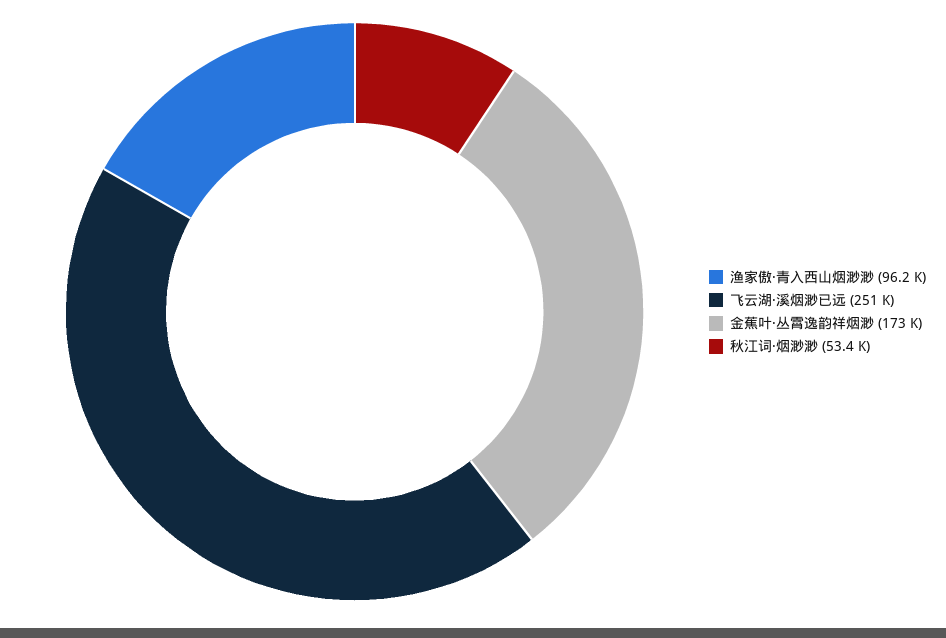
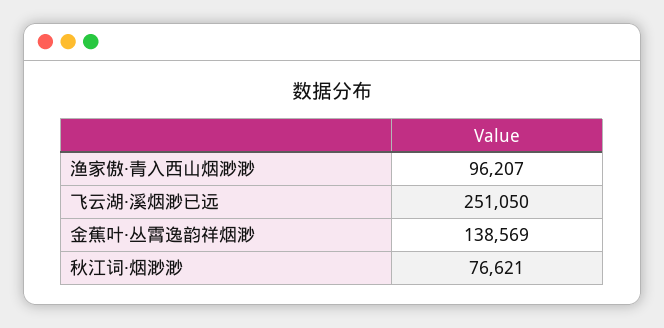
  {
    "渔家傲·青入西山烟渺渺": 96207,
    "飞云湖·溪烟渺已远": 251050,
-   "金蕉叶·丛霄逸韵祥烟渺": 173000,
+   "金蕉叶·丛霄逸韵祥烟渺": 138569,
-   "秋江词·烟渺渺": 53400
+   "秋江词·烟渺渺": 76621
  }

